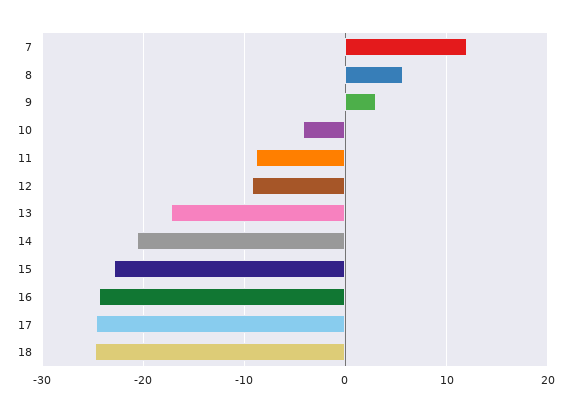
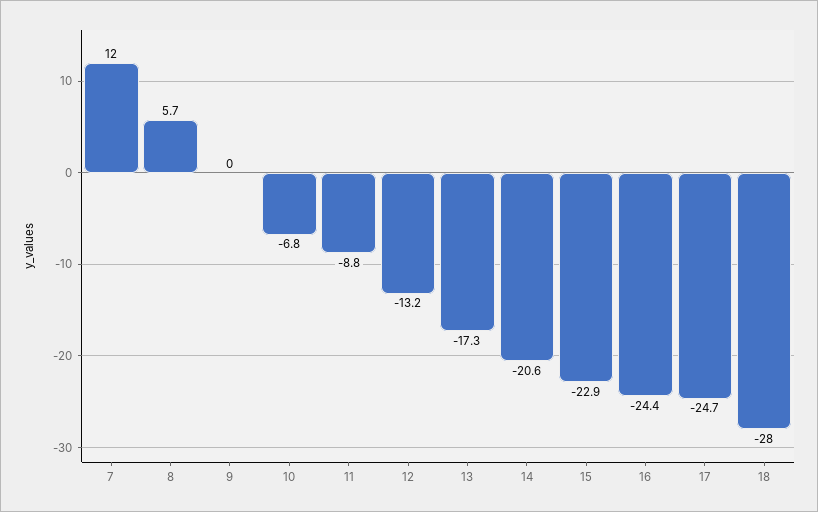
  {
    "7": 12,
    "8": 5.7,
-   "9": 3,
+   "9": 0,
-   "10": -4,
+   "10": -6.8,
    "11": -8.8,
-   "12": -9,
+   "12": -13.2,
    "13": -17.3,
    "14": -20.6,
    "15": -22.9,
    "16": -24.4,
    "17": -24.7,
-   "18": -25
+   "18": -28
  }

